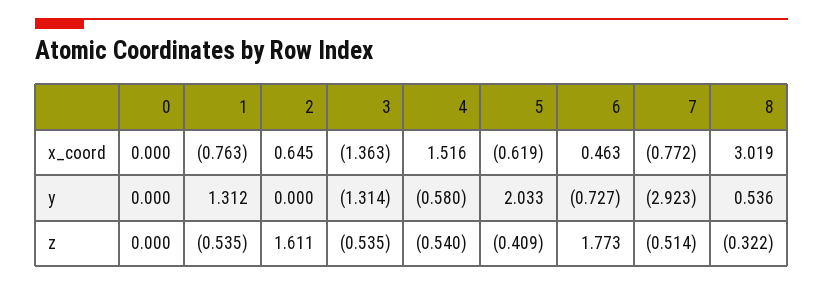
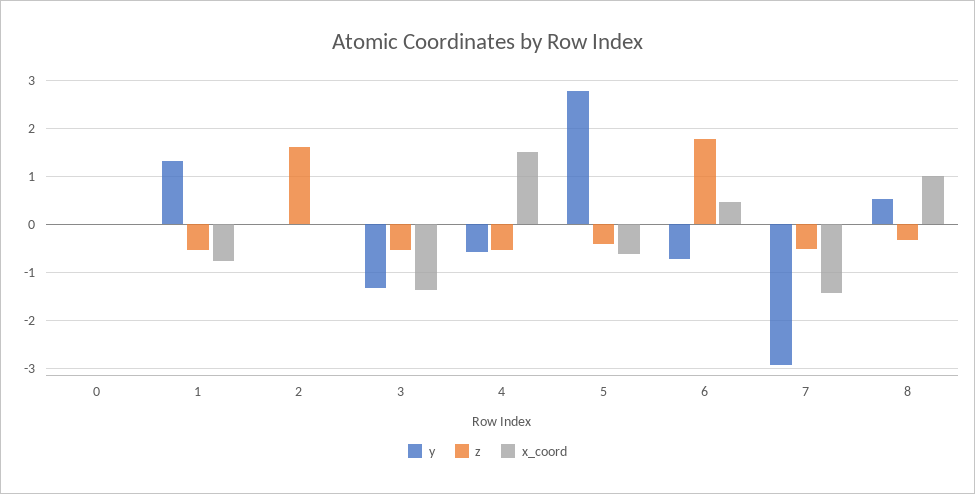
  {
    "x_coord": {
      "0": 0,
      "1": -0.763,
-     "2": 0.645,
+     "2": 0,
      "3": -1.363,
      "4": 1.516,
      "5": -0.619,
      "6": 0.463,
-     "7": -0.772,
+     "7": -1.4,
-     "8": 3.019
+     "8": 1
    },
    "y": {
      "0": 0,
      "1": 1.312,
      "2": 0,
      "3": -1.314,
      "4": -0.58,
-     "5": 2.033,
+     "5": 2.8,
      "6": -0.727,
      "7": -2.923,
      "8": 0.536
    },
    "z": {
      "0": 0,
      "1": -0.535,
      "2": 1.611,
      "3": -0.535,
      "4": -0.54,
      "5": -0.409,
      "6": 1.773,
      "7": -0.514,
      "8": -0.322
    }
  }

